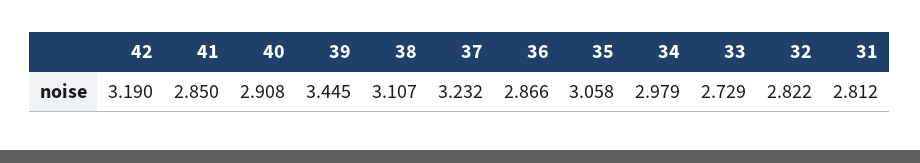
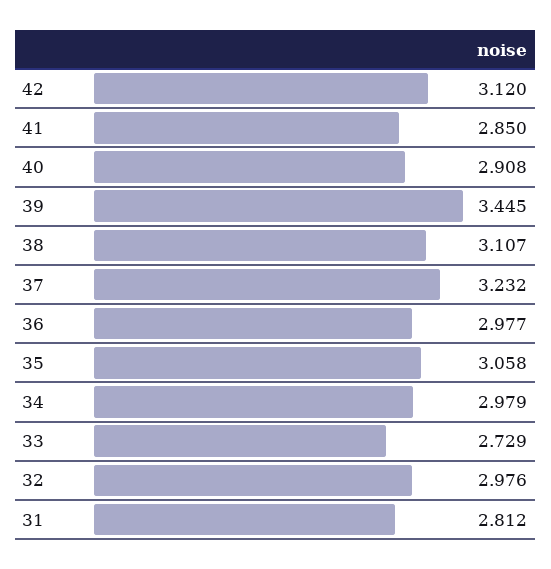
  {
-   "42": 3.19,
+   "42": 3.12,
    "41": 2.85,
    "40": 2.908,
    "39": 3.445,
    "38": 3.107,
    "37": 3.232,
-   "36": 2.866,
+   "36": 2.977,
    "35": 3.058,
    "34": 2.979,
    "33": 2.729,
-   "32": 2.822,
+   "32": 2.976,
    "31": 2.812
  }

